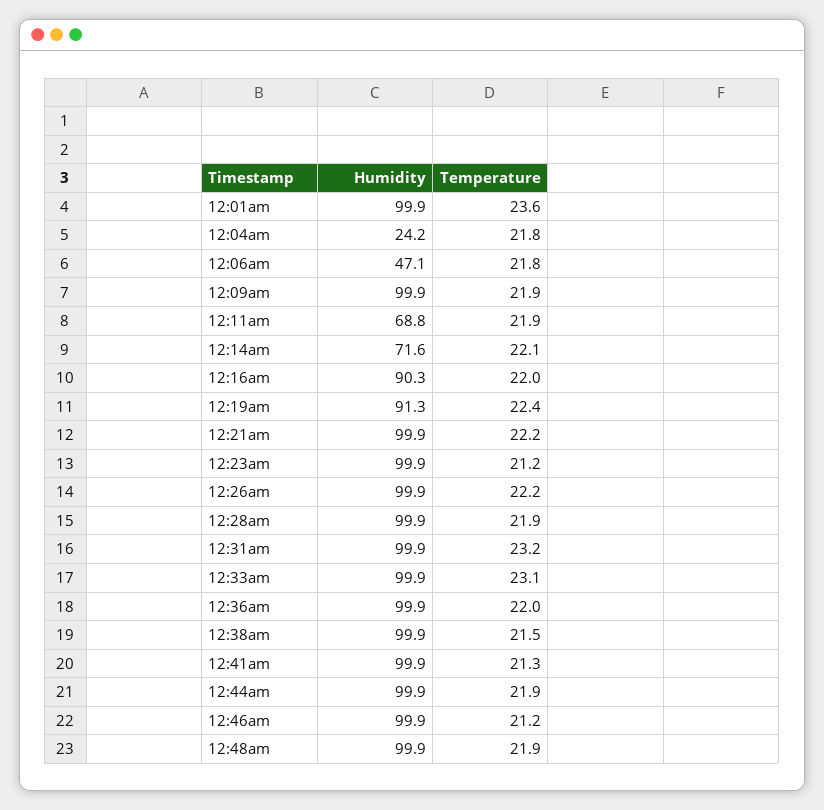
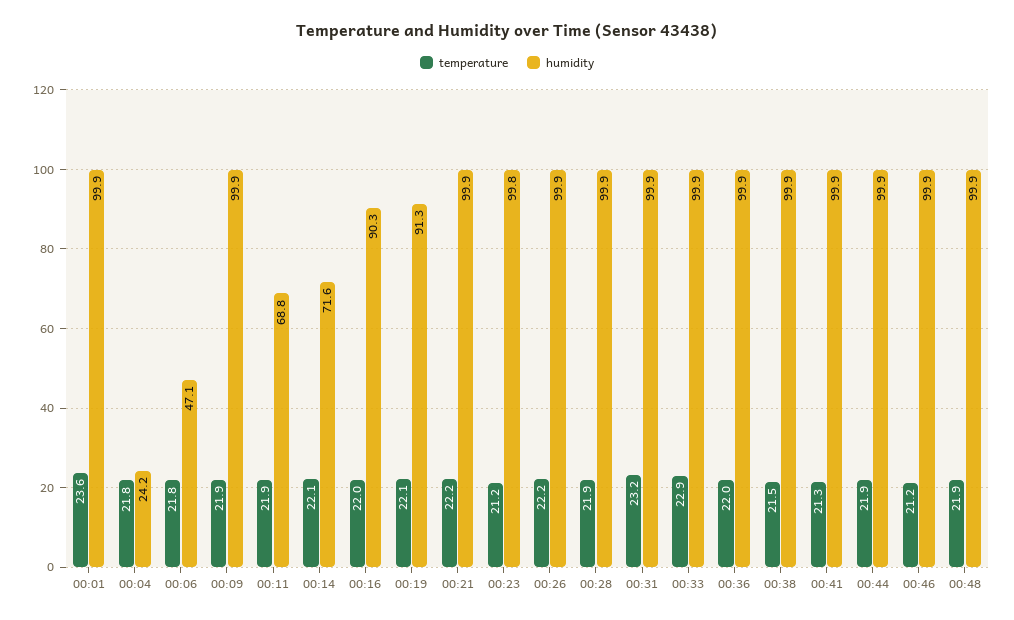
  {
    "Humidity": {
      "12:01am": 99.9,
      "12:04am": 24.2,
      "12:06am": 47.1,
      "12:09am": 99.9,
      "12:11am": 68.8,
      "12:14am": 71.6,
      "12:16am": 90.3,
      "12:19am": 91.3,
      "12:21am": 99.9,
-     "12:23am": 99.9,
+     "12:23am": 99.8,
      "12:26am": 99.9,
      "12:28am": 99.9,
      "12:31am": 99.9,
      "12:33am": 99.9,
      "12:36am": 99.9,
      "12:38am": 99.9,
      "12:41am": 99.9,
      "12:44am": 99.9,
      "12:46am": 99.9,
      "12:48am": 99.9
    },
    "Temperature": {
      "12:01am": 23.6,
      "12:04am": 21.8,
      "12:06am": 21.8,
      "12:09am": 21.9,
      "12:11am": 21.9,
      "12:14am": 22.1,
      "12:16am": 22,
-     "12:19am": 22.4,
+     "12:19am": 22.1,
      "12:21am": 22.2,
      "12:23am": 21.2,
      "12:26am": 22.2,
      "12:28am": 21.9,
      "12:31am": 23.2,
-     "12:33am": 23.1,
+     "12:33am": 22.9,
      "12:36am": 22,
      "12:38am": 21.5,
      "12:41am": 21.3,
      "12:44am": 21.9,
      "12:46am": 21.2,
      "12:48am": 21.9
    }
  }

